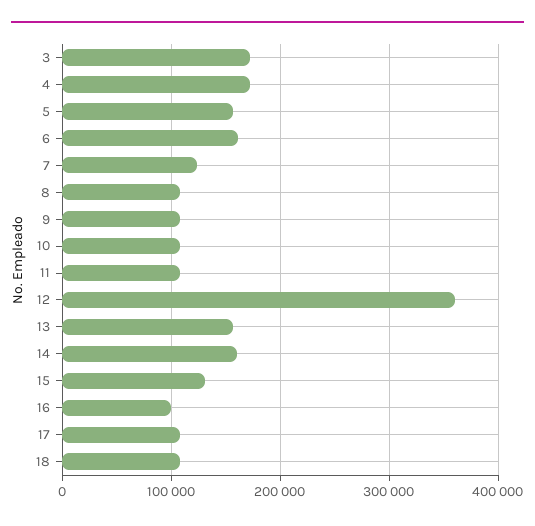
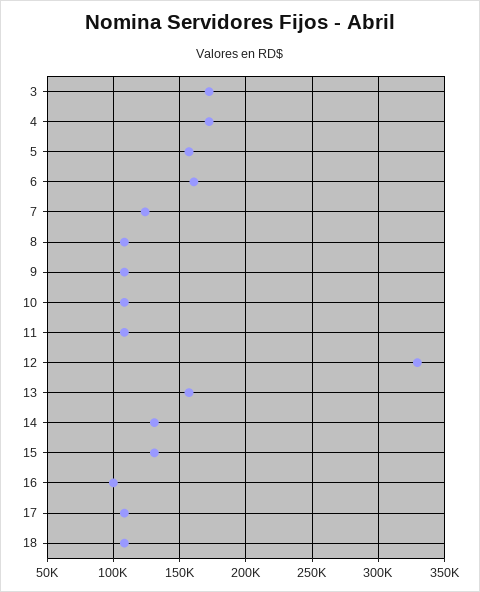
  {
    "3": 170000,
    "4": 170000,
    "5": 155000,
    "6": 160000,
    "7": 125000,
    "8": 110000,
    "9": 110000,
    "10": 110000,
    "11": 110000,
-   "12": 360000,
+   "12": 330000,
    "13": 155000,
-   "14": 160000,
+   "14": 130000,
    "15": 130000,
    "16": 100000,
    "17": 110000,
    "18": 110000
  }

